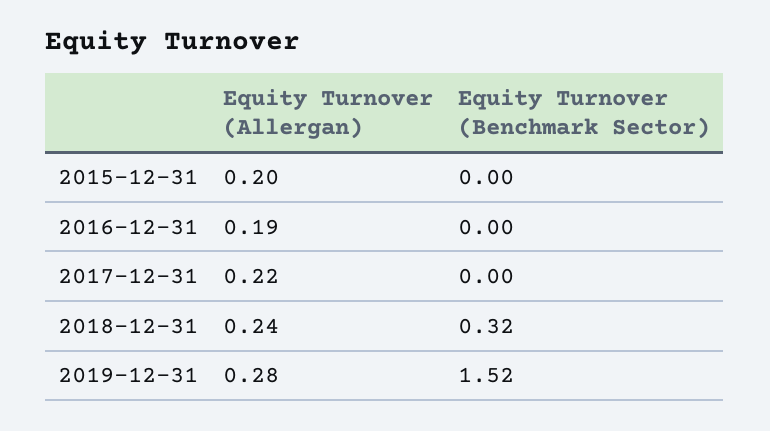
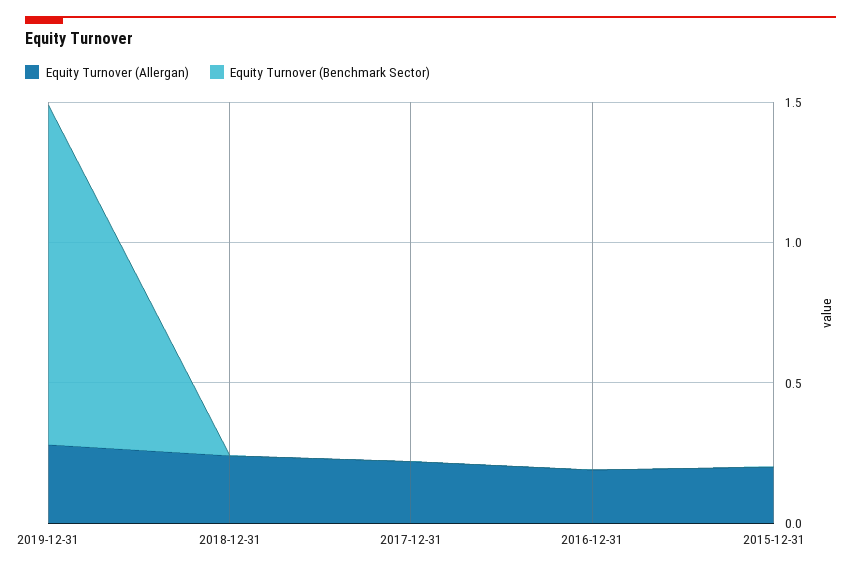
  {
    "Equity Turnover (Allergan)": {
      "2015-12-31": 0.2,
      "2016-12-31": 0.19,
      "2017-12-31": 0.22,
      "2018-12-31": 0.24,
      "2019-12-31": 0.28
    },
    "Equity Turnover (Benchmark Sector)": {
      "2015-12-31": 0,
      "2016-12-31": 0,
      "2017-12-31": 0,
-     "2018-12-31": 0.32,
+     "2018-12-31": 0,
-     "2019-12-31": 1.52
+     "2019-12-31": 1.2
    }
  }

